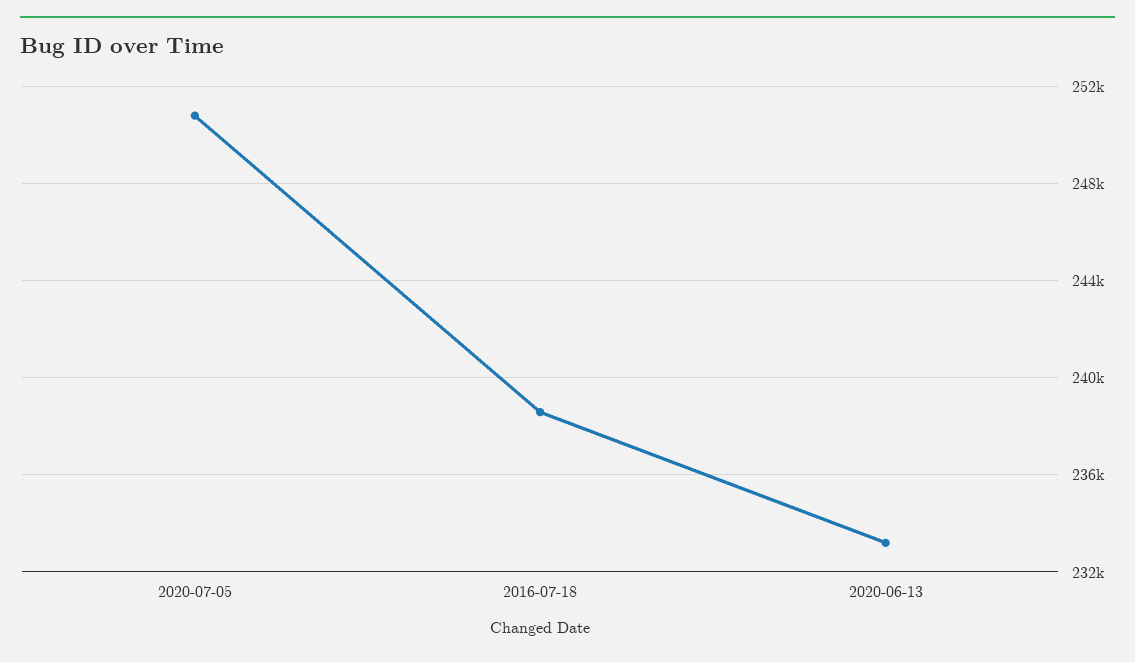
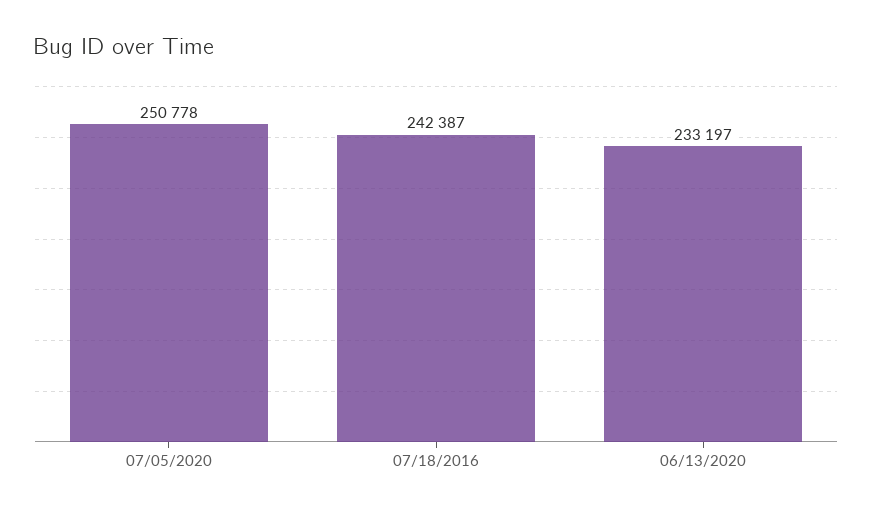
  {
    "2020-07-05": 250778,
-   "2016-07-18": 238500,
+   "2016-07-18": 242387,
    "2020-06-13": 233197
  }

